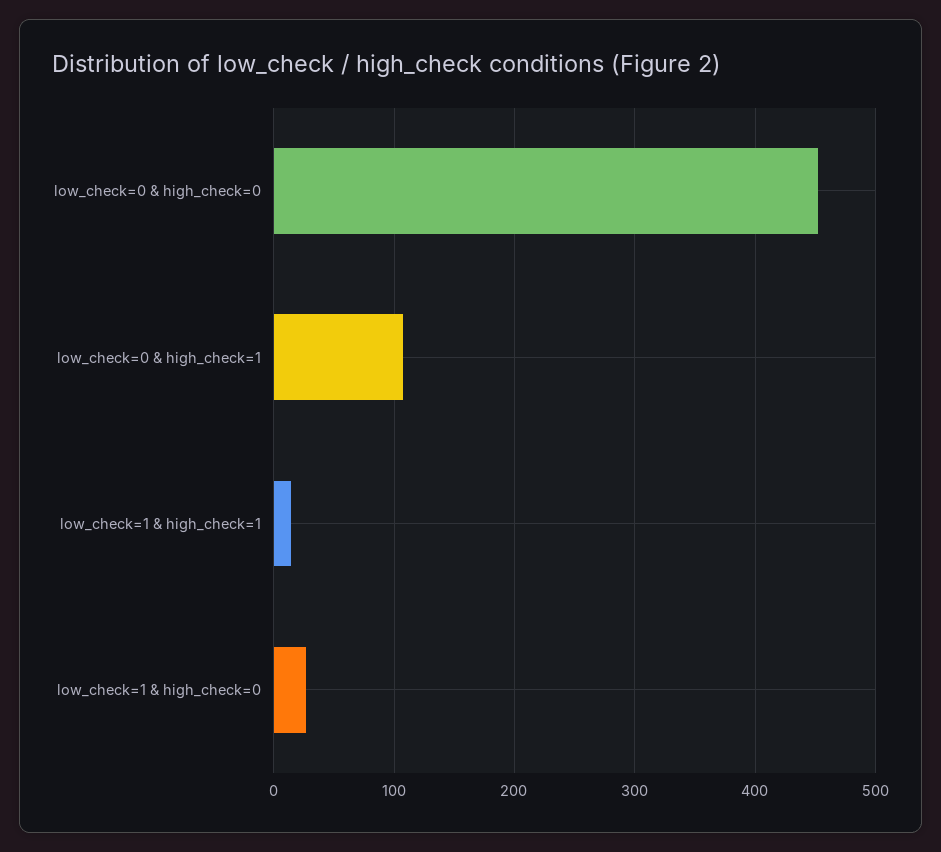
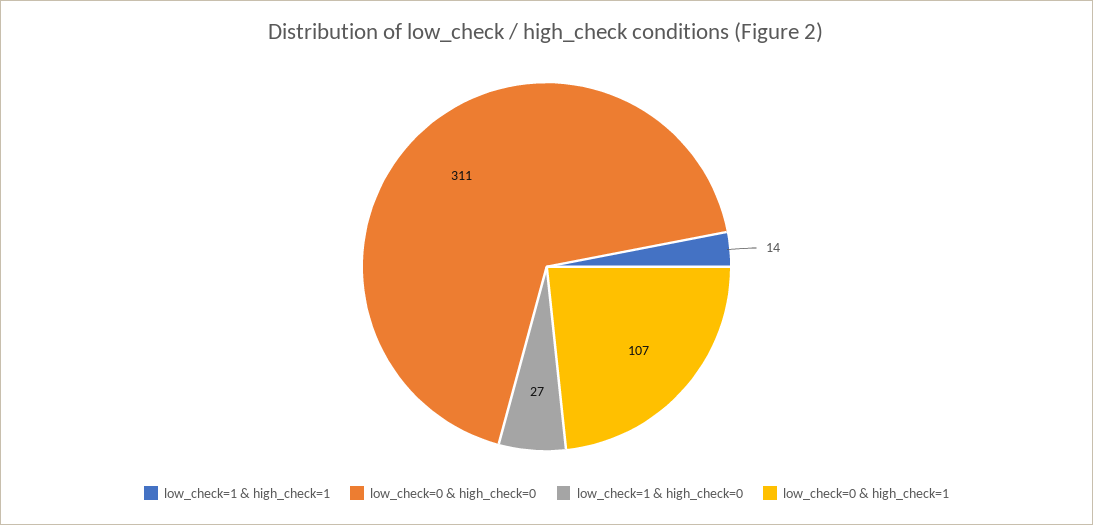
  {
-   "low_check=0 & high_check=0": 450,
+   "low_check=0 & high_check=0": 311,
    "low_check=0 & high_check=1": 107,
    "low_check=1 & high_check=1": 14,
    "low_check=1 & high_check=0": 27
  }

